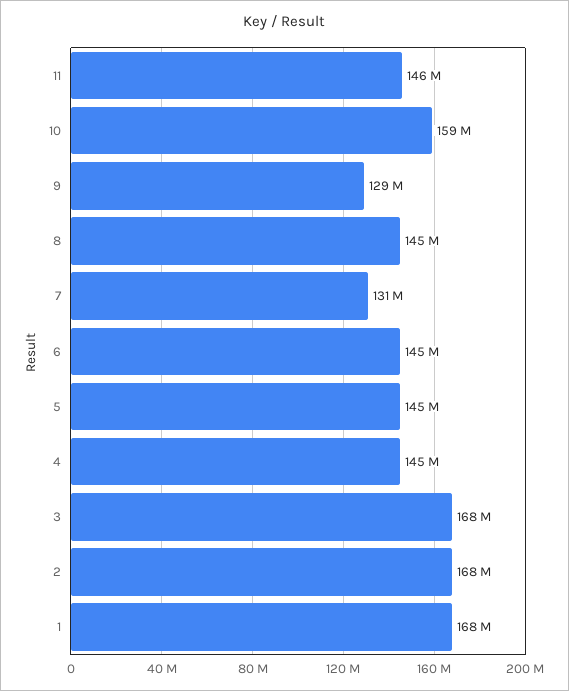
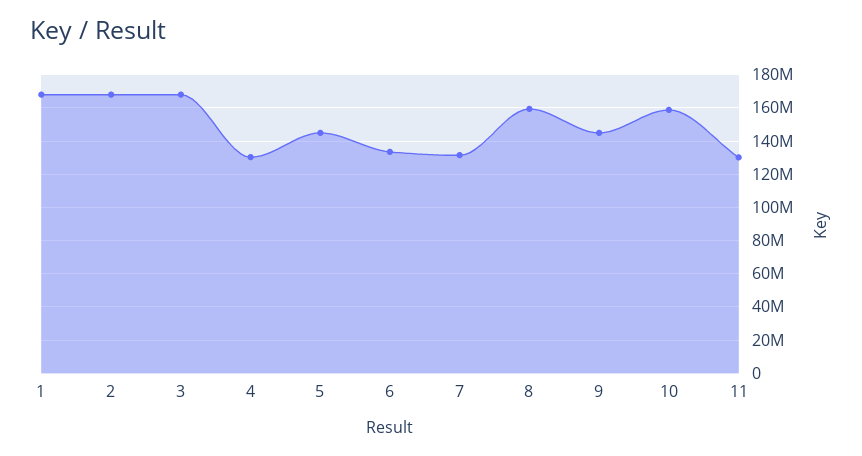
  {
-   "11": 146000000,
+   "11": 130000000,
    "10": 159000000,
-   "9": 129000000,
+   "9": 145000000,
-   "8": 145000000,
+   "8": 160000000,
    "7": 131000000,
-   "6": 145000000,
+   "6": 135000000,
    "5": 145000000,
-   "4": 145000000,
+   "4": 130000000,
    "3": 168000000,
    "2": 168000000,
    "1": 168000000
  }

